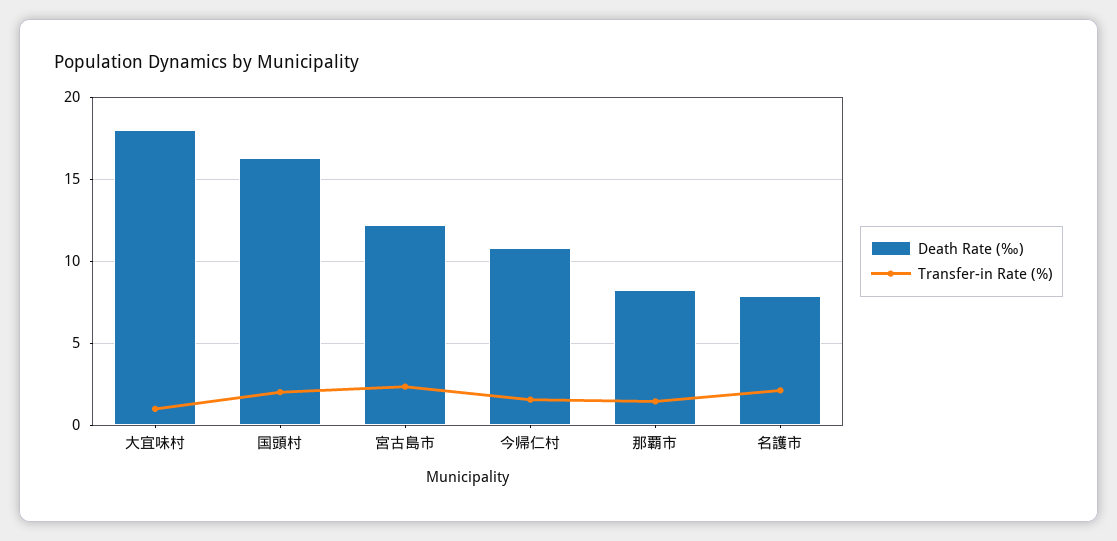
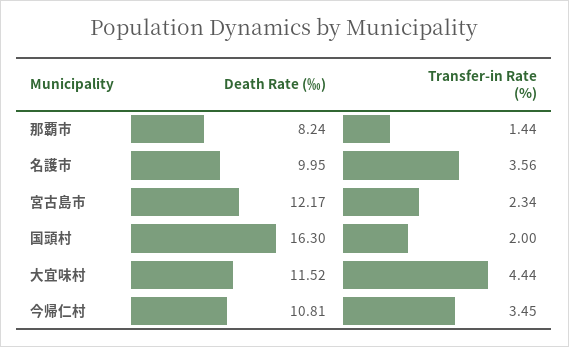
  {
    "Death Rate (‰)": {
-     "大宜味村": 18,
+     "大宜味村": 11.52,
      "国頭村": 16.3,
      "宮古島市": 12.17,
      "今帰仁村": 10.81,
      "那覇市": 8.24,
-     "名護市": 8
+     "名護市": 9.95
    },
    "Transfer-in Rate (%)": {
-     "大宜味村": 1,
+     "大宜味村": 4.44,
      "国頭村": 2,
      "宮古島市": 2.34,
-     "今帰仁村": 1.5,
+     "今帰仁村": 3.45,
      "那覇市": 1.44,
-     "名護市": 2
+     "名護市": 3.56
    }
  }

